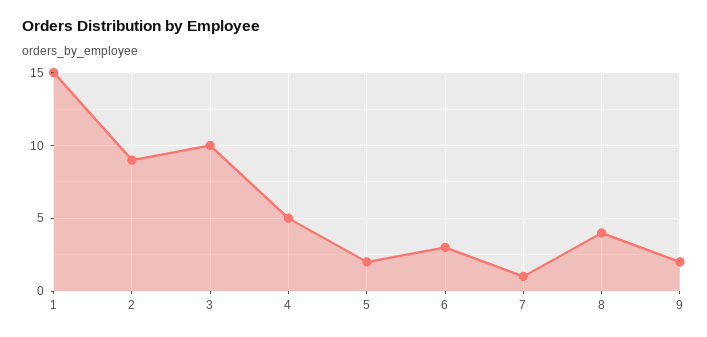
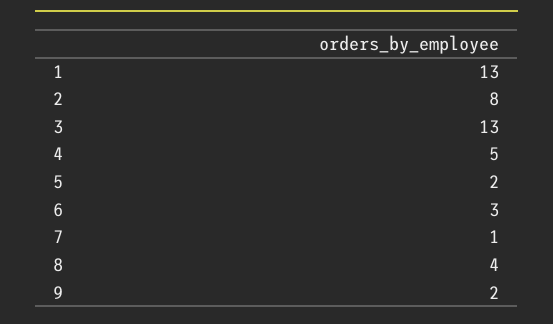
  {
-   "1": 15,
+   "1": 13,
-   "2": 9,
+   "2": 8,
-   "3": 10,
+   "3": 13,
    "4": 5,
    "5": 2,
    "6": 3,
    "7": 1,
    "8": 4,
    "9": 2
  }

